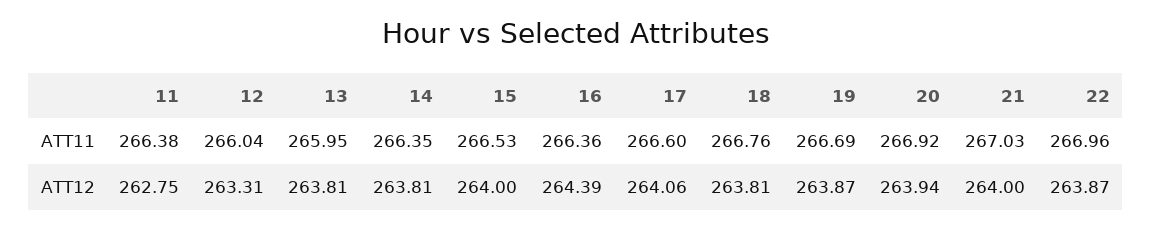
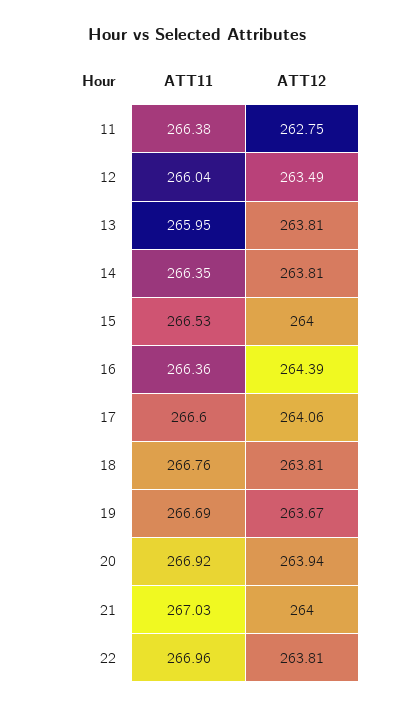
  {
    "11": {
      "ATT11": 266.38,
      "ATT12": 262.75
    },
    "12": {
      "ATT11": 266.04,
-     "ATT12": 263.31
+     "ATT12": 263.49
    },
    "13": {
      "ATT11": 265.95,
      "ATT12": 263.81
    },
    "14": {
      "ATT11": 266.35,
      "ATT12": 263.81
    },
    "15": {
      "ATT11": 266.53,
      "ATT12": 264
    },
    "16": {
      "ATT11": 266.36,
      "ATT12": 264.39
    },
    "17": {
      "ATT11": 266.6,
      "ATT12": 264.06
    },
    "18": {
      "ATT11": 266.76,
      "ATT12": 263.81
    },
    "19": {
      "ATT11": 266.69,
-     "ATT12": 263.87
+     "ATT12": 263.67
    },
    "20": {
      "ATT11": 266.92,
      "ATT12": 263.94
    },
    "21": {
      "ATT11": 267.03,
      "ATT12": 264
    },
    "22": {
      "ATT11": 266.96,
-     "ATT12": 263.87
+     "ATT12": 263.81
    }
  }

